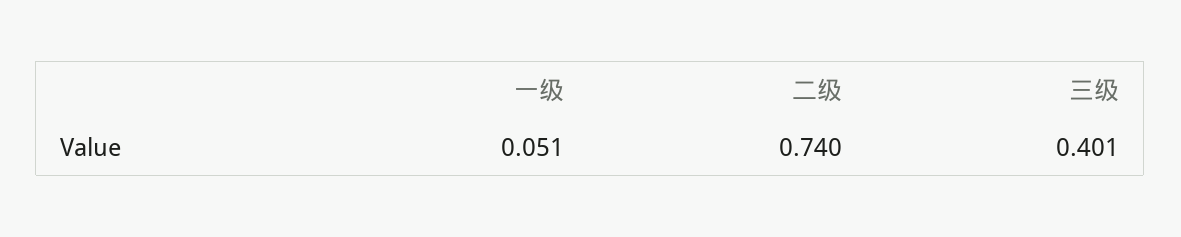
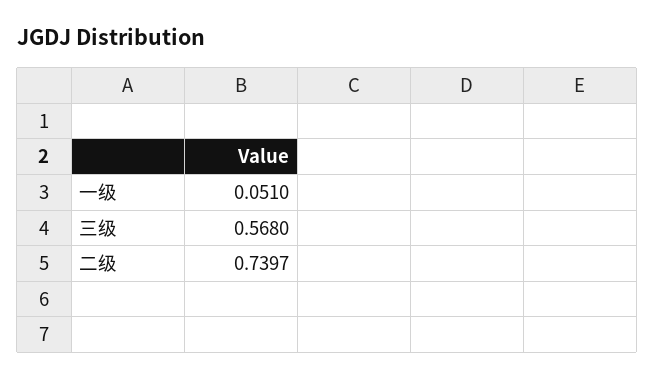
  {
    "一级": 0.051,
    "二级": 0.7397,
-   "三级": 0.401
+   "三级": 0.568
  }

